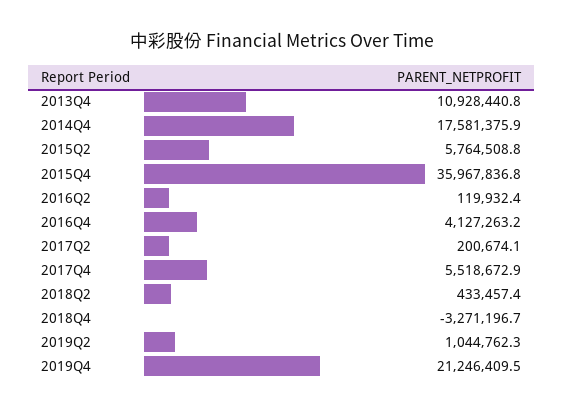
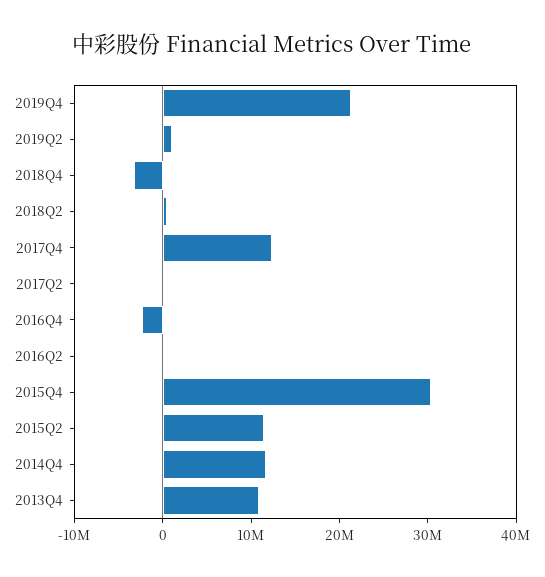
  {
    "2013Q4": 10928440.8,
-   "2014Q4": 17581375.9,
+   "2014Q4": 12000000,
-   "2015Q2": 5764508.8,
+   "2015Q2": 12000000,
-   "2015Q4": 35967836.8,
+   "2015Q4": 30000000,
    "2016Q2": 119932.4,
-   "2016Q4": 4127263.2,
+   "2016Q4": -2000000,
    "2017Q2": 200674.1,
-   "2017Q4": 5518672.9,
+   "2017Q4": 12000000,
    "2018Q2": 433457.4,
    "2018Q4": -3271196.7,
    "2019Q2": 1044762.3,
    "2019Q4": 21246409.5
  }

